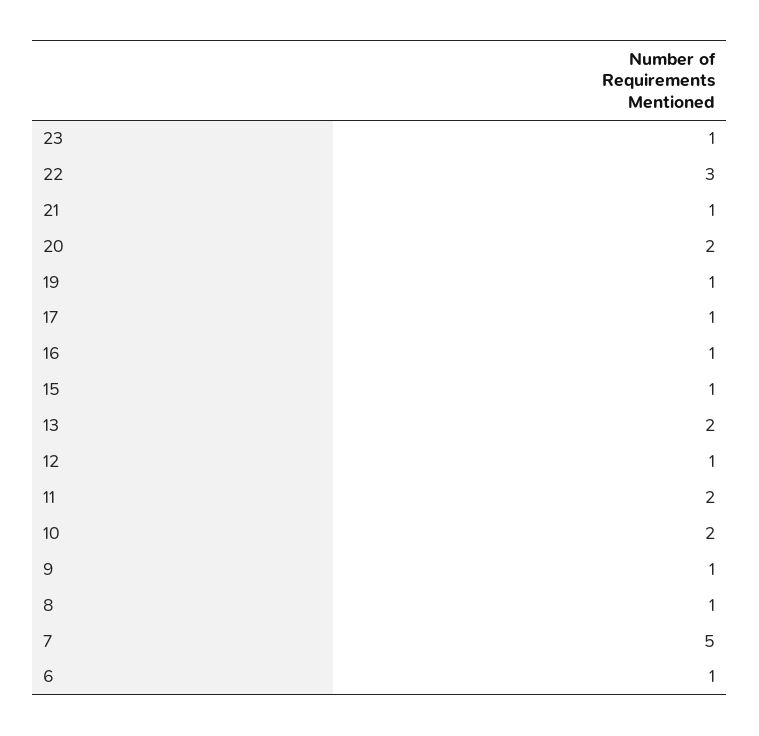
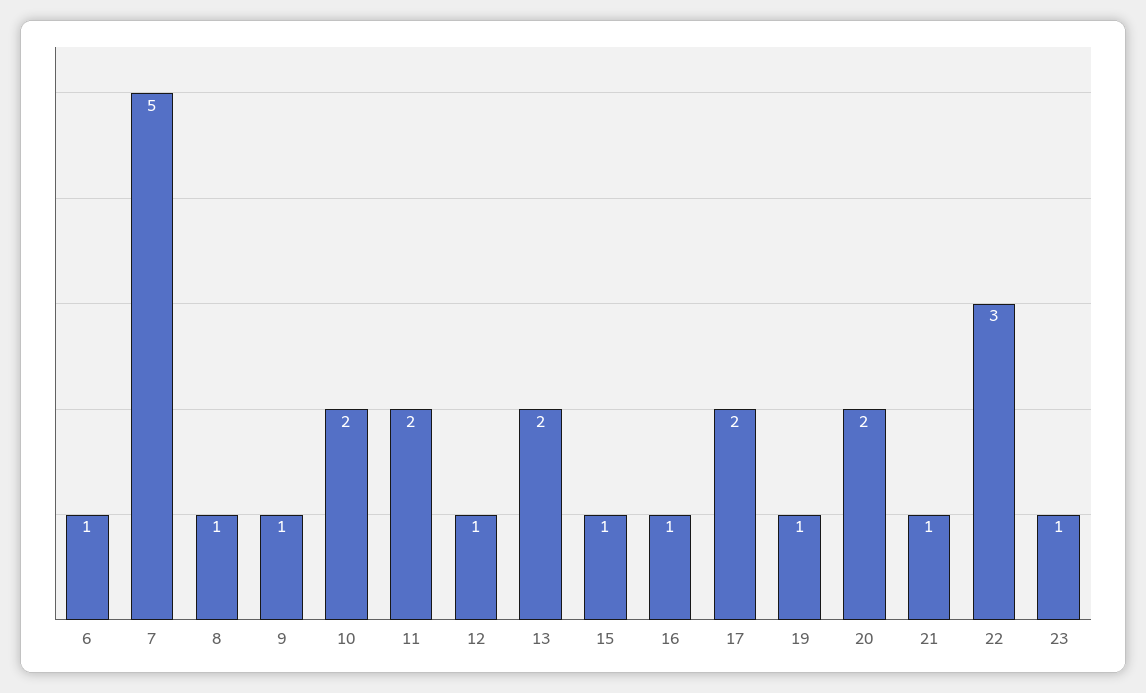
  {
    "23": 1,
    "22": 3,
    "21": 1,
    "20": 2,
    "19": 1,
-   "17": 1,
+   "17": 2,
    "16": 1,
    "15": 1,
    "13": 2,
    "12": 1,
    "11": 2,
    "10": 2,
    "9": 1,
    "8": 1,
    "7": 5,
    "6": 1
  }

